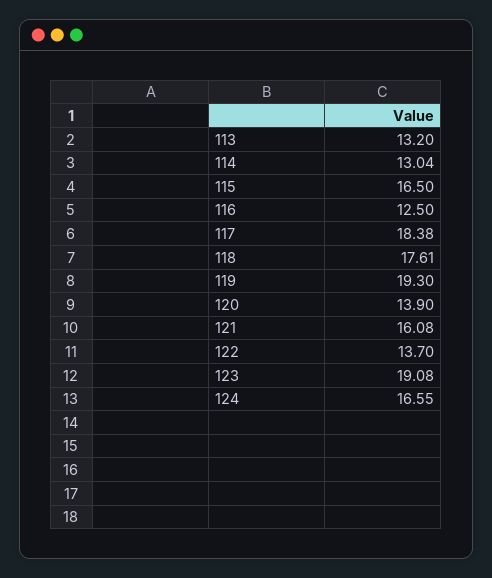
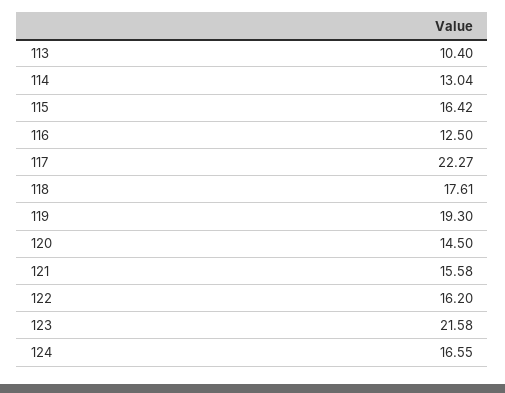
  {
-   "113": 13.2,
+   "113": 10.4,
    "114": 13.04,
-   "115": 16.5,
+   "115": 16.42,
    "116": 12.5,
-   "117": 18.38,
+   "117": 22.27,
    "118": 17.61,
    "119": 19.3,
-   "120": 13.9,
+   "120": 14.5,
-   "121": 16.08,
+   "121": 15.58,
-   "122": 13.7,
+   "122": 16.2,
-   "123": 19.08,
+   "123": 21.58,
    "124": 16.55
  }

